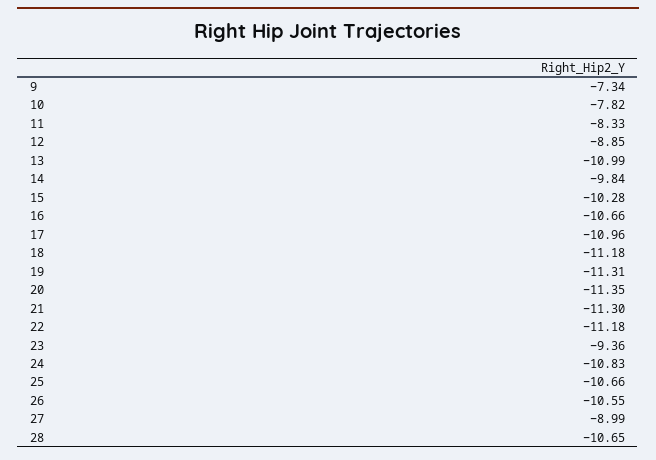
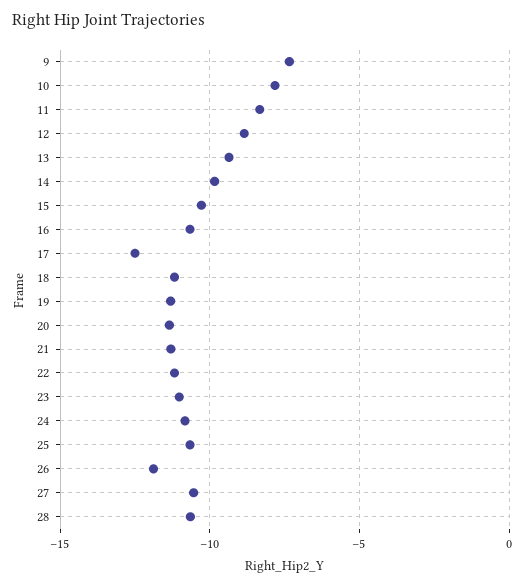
  {
    "9": -7.34,
    "10": -7.82,
    "11": -8.33,
    "12": -8.85,
-   "13": -10.99,
+   "13": -9.5,
    "14": -9.84,
    "15": -10.28,
    "16": -10.66,
-   "17": -10.96,
+   "17": -12.5,
    "18": -11.18,
    "19": -11.31,
    "20": -11.35,
    "21": -11.3,
    "22": -11.18,
-   "23": -9.36,
+   "23": -11,
    "24": -10.83,
    "25": -10.66,
-   "26": -10.55,
+   "26": -12,
-   "27": -8.99,
+   "27": -10.5,
    "28": -10.65
  }

